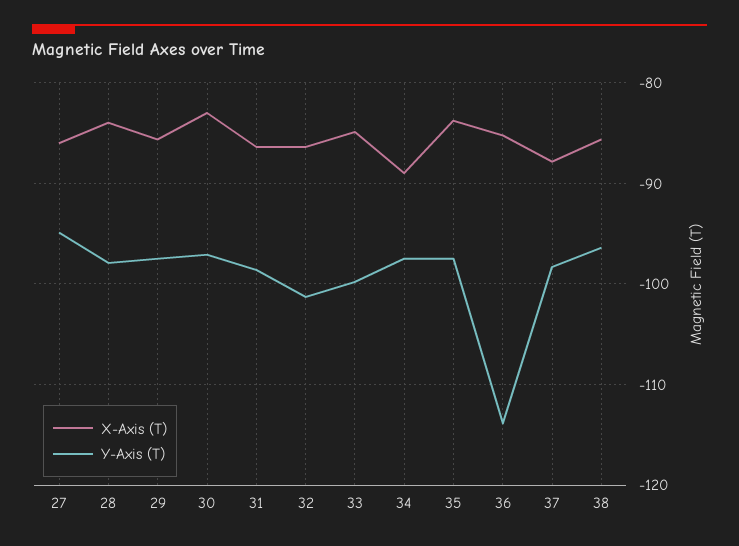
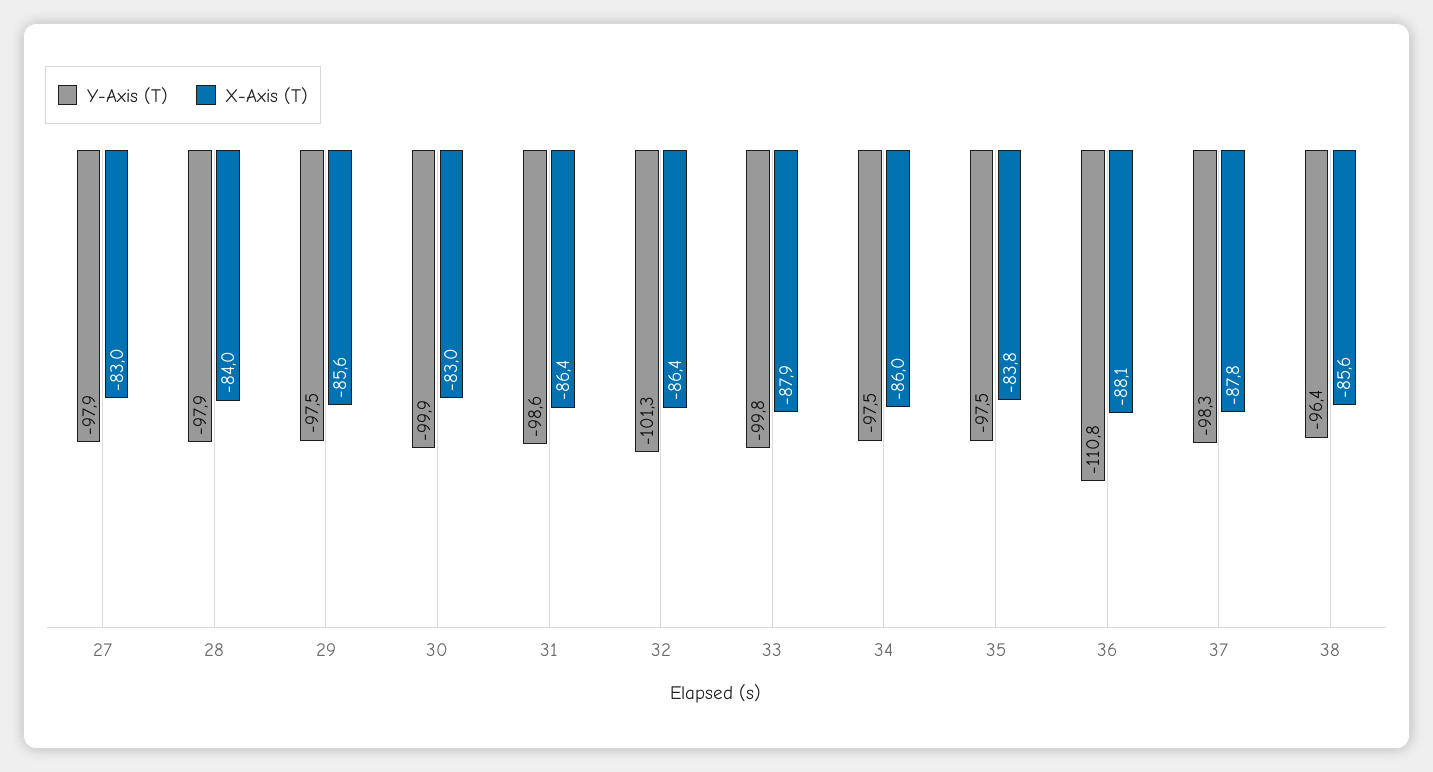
  {
    "X-Axis (T)": {
-     "27": -86,
+     "27": -83,
      "28": -84,
      "29": -85.6,
      "30": -83,
      "31": -86.4,
      "32": -86.4,
-     "33": -85,
+     "33": -87.9,
-     "34": -89,
+     "34": -86,
      "35": -83.8,
-     "36": -85,
+     "36": -88.1,
      "37": -87.8,
      "38": -85.6
    },
    "Y-Axis (T)": {
-     "27": -95,
+     "27": -97.9,
      "28": -97.9,
      "29": -97.5,
-     "30": -97,
+     "30": -99.9,
      "31": -98.6,
      "32": -101.3,
      "33": -99.8,
      "34": -97.5,
      "35": -97.5,
-     "36": -114,
+     "36": -110.8,
      "37": -98.3,
      "38": -96.4
    }
  }

